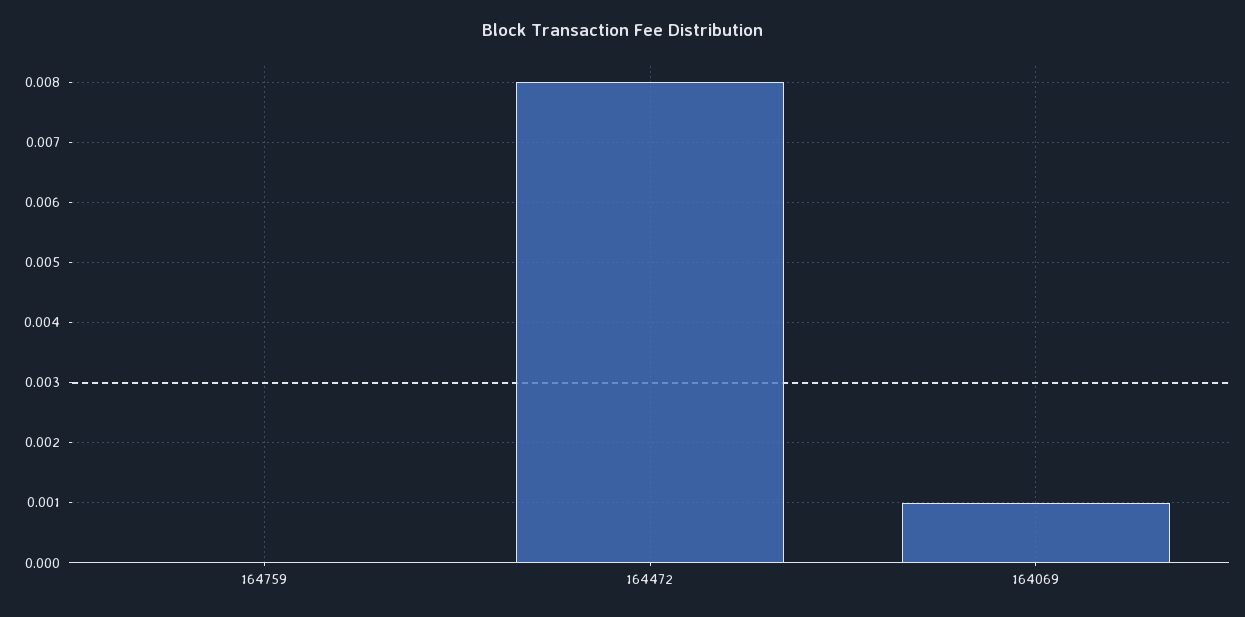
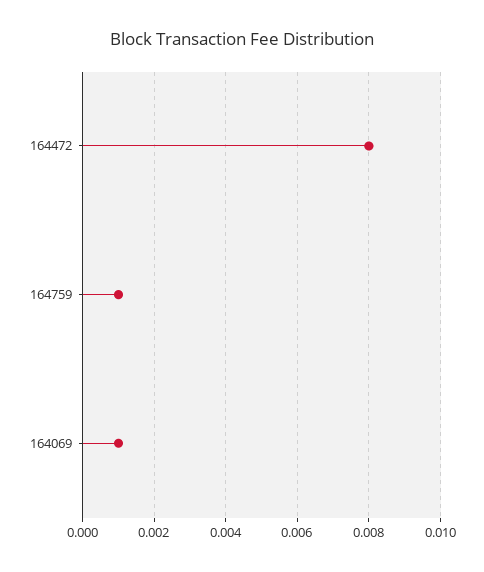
  {
-   "164759": 0,
+   "164759": 0.001,
    "164472": 0.008,
    "164069": 0.001
  }

